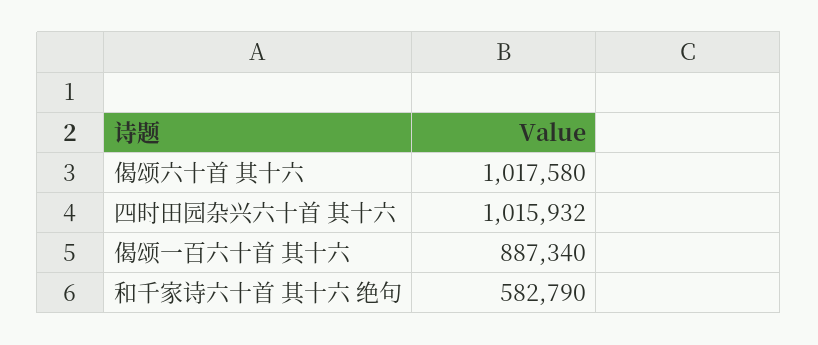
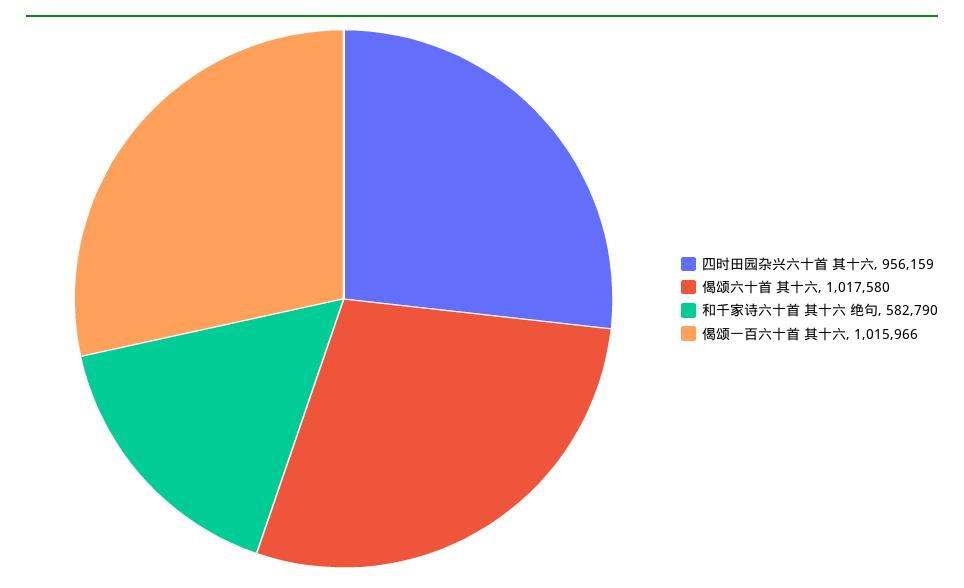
  {
    "偈颂六十首 其十六": 1017580,
-   "四时田园杂兴六十首 其十六": 1015932,
+   "四时田园杂兴六十首 其十六": 956159,
-   "偈颂一百六十首 其十六": 887340,
+   "偈颂一百六十首 其十六": 1015966,
    "和千家诗六十首 其十六 绝句": 582790
  }

